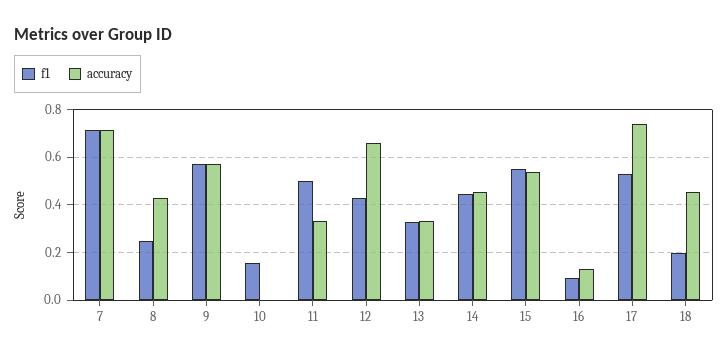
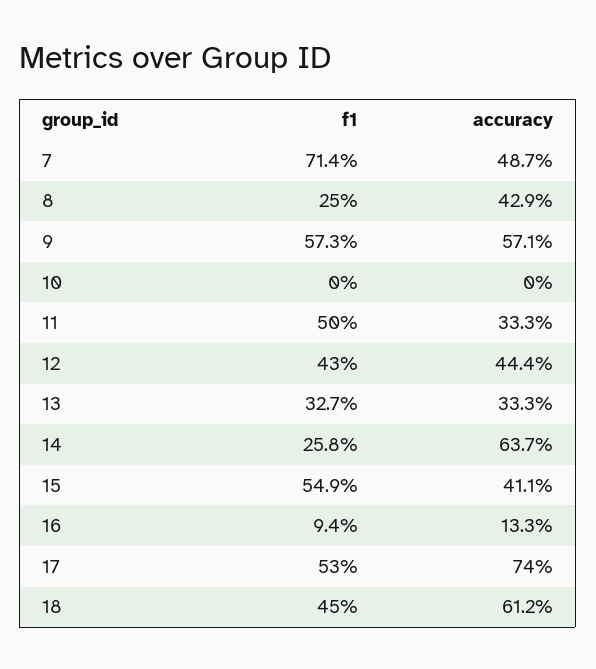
  {
    "f1": {
      "7": 0.714,
      "8": 0.25,
      "9": 0.573,
-     "10": 0.15,
+     "10": 0,
      "11": 0.5,
      "12": 0.43,
      "13": 0.327,
-     "14": 0.45,
+     "14": 0.258,
      "15": 0.549,
      "16": 0.094,
      "17": 0.53,
-     "18": 0.2
+     "18": 0.45
    },
    "accuracy": {
-     "7": 0.7,
+     "7": 0.487,
      "8": 0.429,
      "9": 0.571,
      "10": 0,
      "11": 0.333,
-     "12": 0.65,
+     "12": 0.444,
      "13": 0.333,
-     "14": 0.45,
+     "14": 0.637,
-     "15": 0.55,
+     "15": 0.411,
      "16": 0.133,
      "17": 0.74,
-     "18": 0.45
+     "18": 0.612
    }
  }

